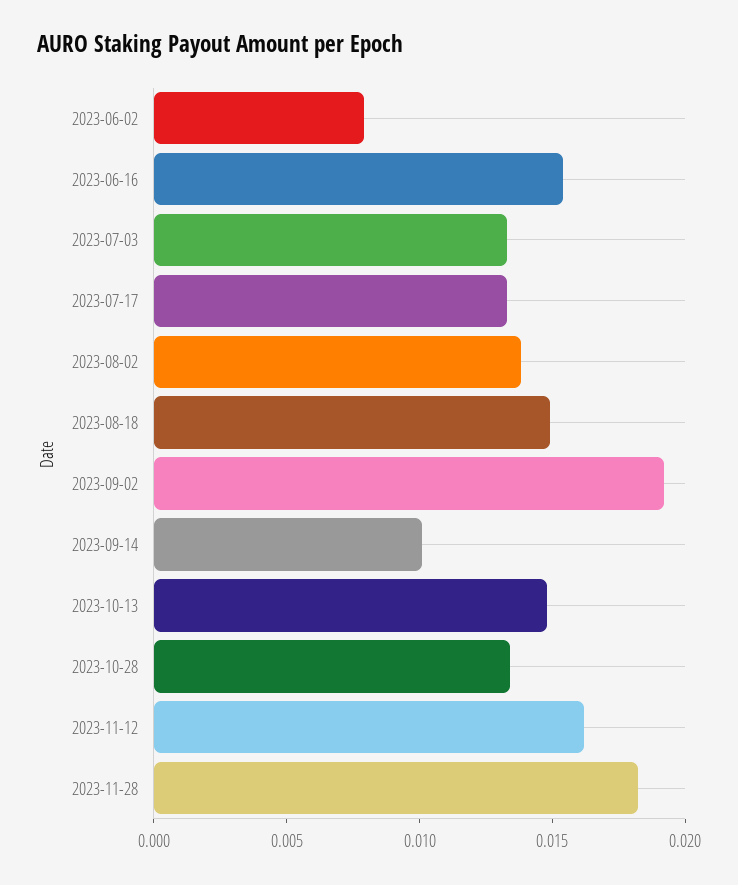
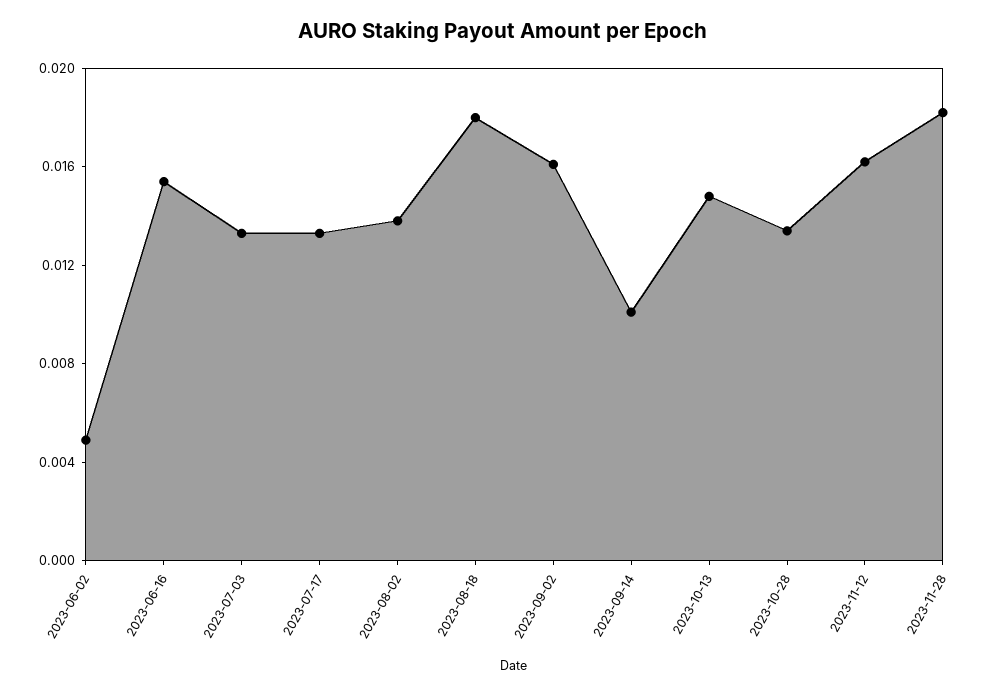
  {
-   "2023-06-02": 0.008,
+   "2023-06-02": 0.005,
    "2023-06-16": 0.015,
    "2023-07-03": 0.013,
    "2023-07-17": 0.013,
    "2023-08-02": 0.014,
-   "2023-08-18": 0.015,
+   "2023-08-18": 0.018,
-   "2023-09-02": 0.019,
+   "2023-09-02": 0.016,
    "2023-09-14": 0.01,
    "2023-10-13": 0.015,
    "2023-10-28": 0.013,
    "2023-11-12": 0.016,
    "2023-11-28": 0.018
  }

